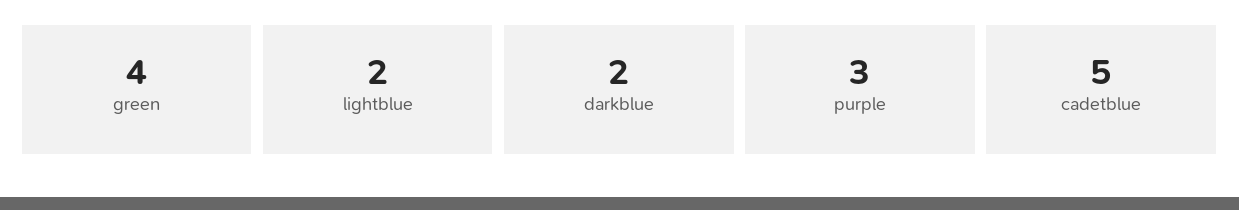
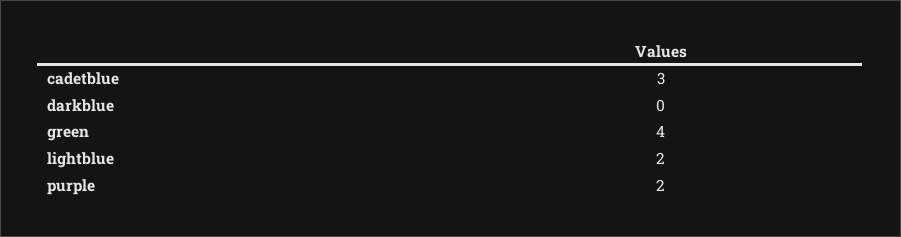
  {
    "green": 4,
    "lightblue": 2,
-   "darkblue": 2,
+   "darkblue": 0,
-   "purple": 3,
+   "purple": 2,
-   "cadetblue": 5
+   "cadetblue": 3
  }

